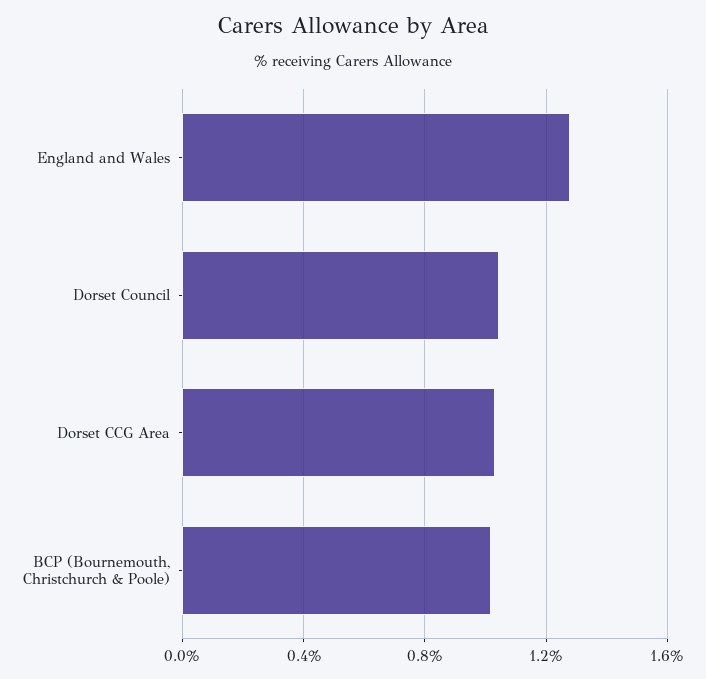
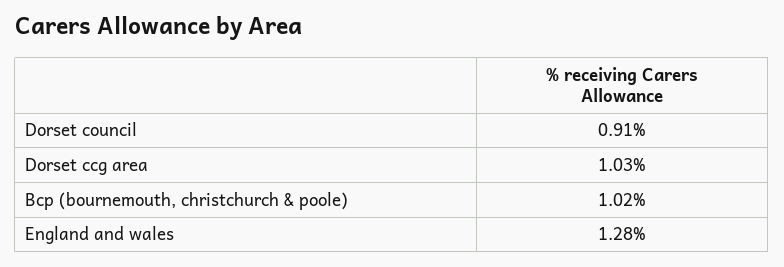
  {
    "England and Wales": 1.28,
-   "Dorset Council": 1.05,
+   "Dorset Council": 0.91,
    "Dorset CCG Area": 1.03,
    "BCP (Bournemouth, Christchurch & Poole)": 1.02
  }

